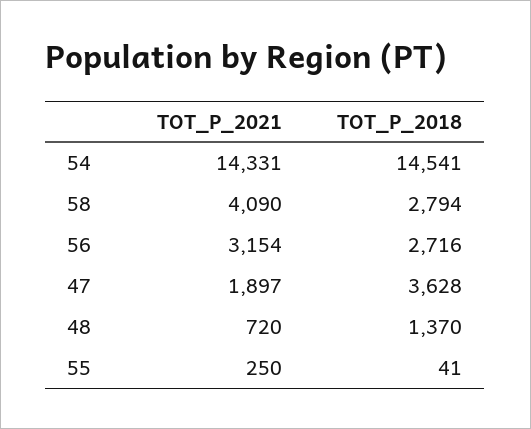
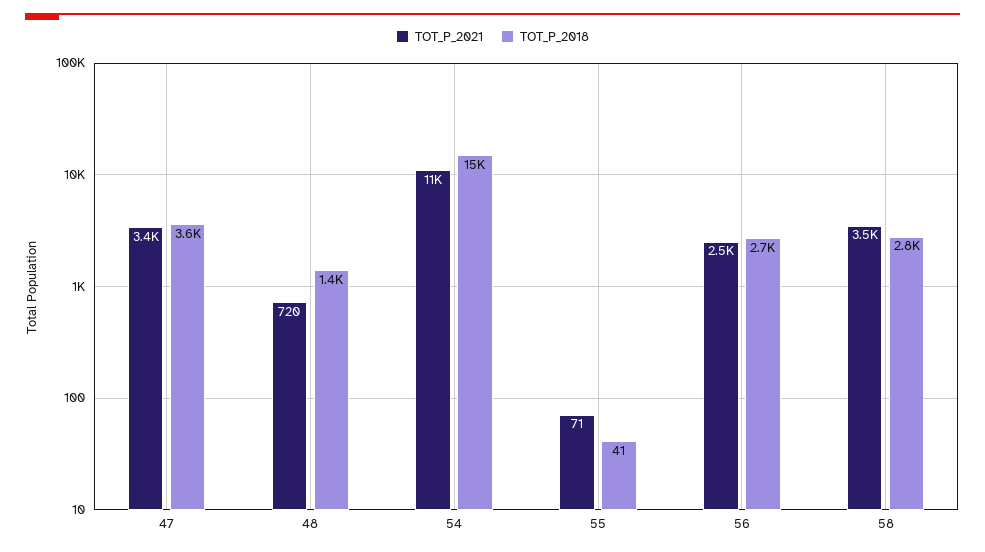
  {
    "TOT_P_2021": {
-     "54": 14331,
+     "54": 11000,
-     "58": 4090,
+     "58": 3500,
-     "56": 3154,
+     "56": 2500,
-     "47": 1897,
+     "47": 3400,
      "48": 720,
-     "55": 250
+     "55": 71
    },
    "TOT_P_2018": {
      "54": 14541,
      "58": 2794,
      "56": 2716,
      "47": 3628,
      "48": 1370,
      "55": 41
    }
  }

